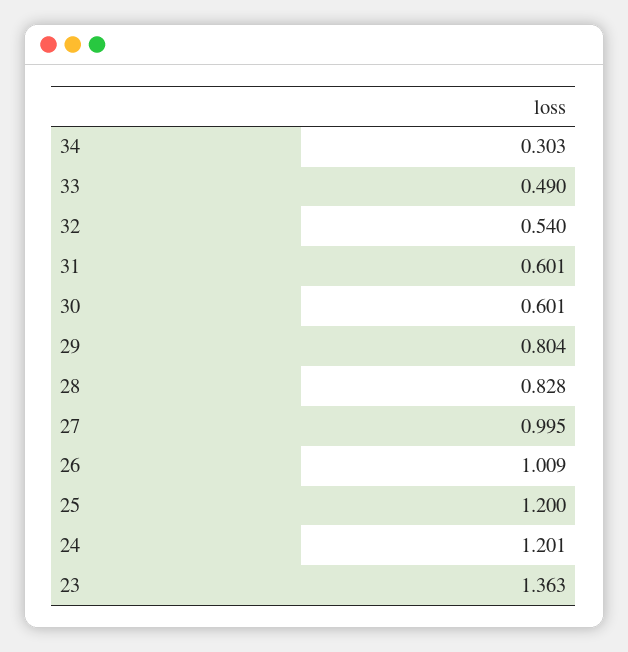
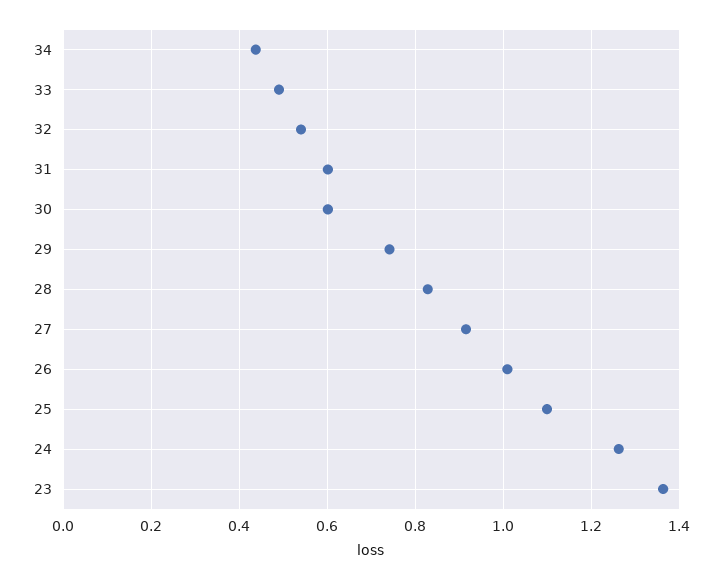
  {
-   "34": 0.303,
+   "34": 0.44,
    "33": 0.49,
    "32": 0.54,
    "31": 0.601,
    "30": 0.601,
-   "29": 0.804,
+   "29": 0.74,
    "28": 0.828,
-   "27": 0.995,
+   "27": 0.92,
    "26": 1.009,
-   "25": 1.2,
+   "25": 1.1,
-   "24": 1.201,
+   "24": 1.26,
    "23": 1.363
  }

